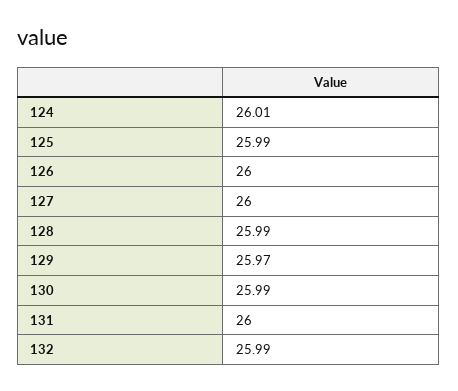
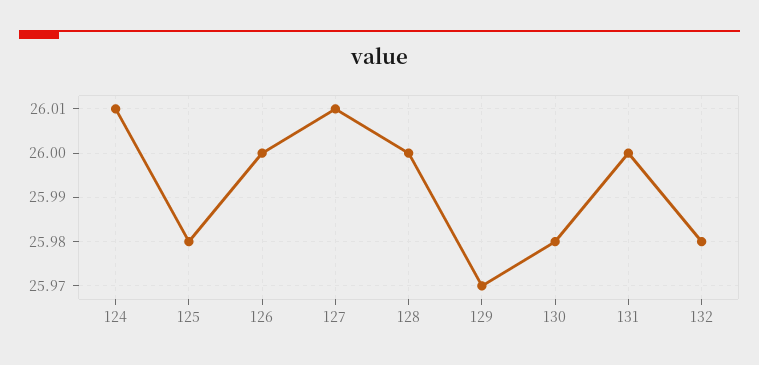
  {
    "124": 26.01,
-   "125": 25.99,
+   "125": 25.98,
    "126": 26,
-   "127": 26,
+   "127": 26.01,
-   "128": 25.99,
+   "128": 26,
    "129": 25.97,
-   "130": 25.99,
+   "130": 25.98,
    "131": 26,
-   "132": 25.99
+   "132": 25.98
  }

